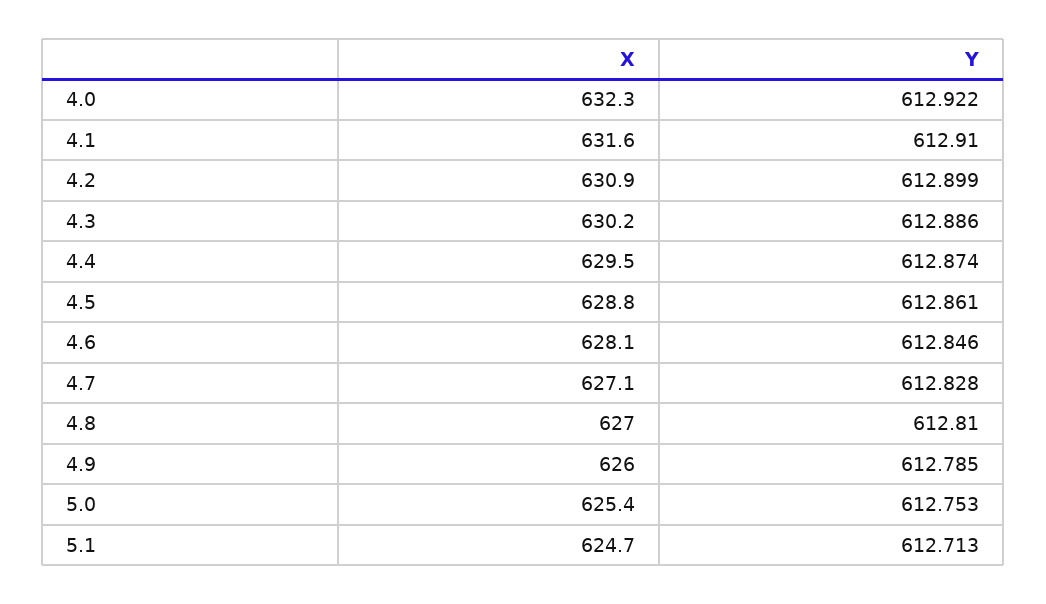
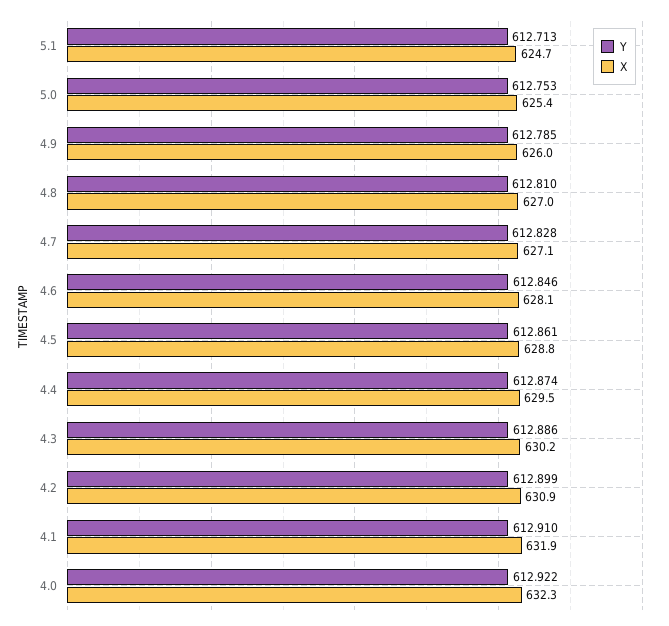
  {
    "X": {
      "4.0": 632.3,
-     "4.1": 631.6,
+     "4.1": 631.9,
      "4.2": 630.9,
      "4.3": 630.2,
      "4.4": 629.5,
      "4.5": 628.8,
      "4.6": 628.1,
      "4.7": 627.1,
      "4.8": 627,
      "4.9": 626,
      "5.0": 625.4,
      "5.1": 624.7
    },
    "Y": {
      "4.0": 612.922,
      "4.1": 612.91,
      "4.2": 612.899,
      "4.3": 612.886,
      "4.4": 612.874,
      "4.5": 612.861,
      "4.6": 612.846,
      "4.7": 612.828,
      "4.8": 612.81,
      "4.9": 612.785,
      "5.0": 612.753,
      "5.1": 612.713
    }
  }

